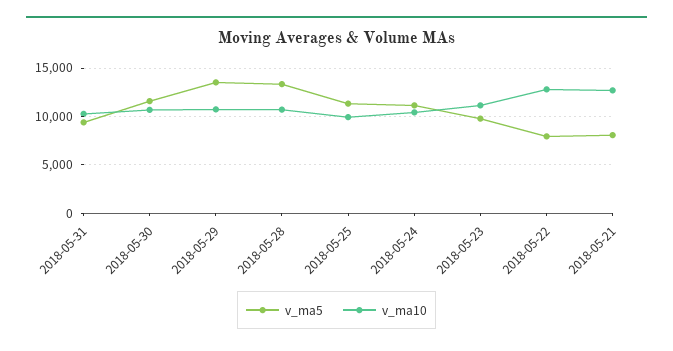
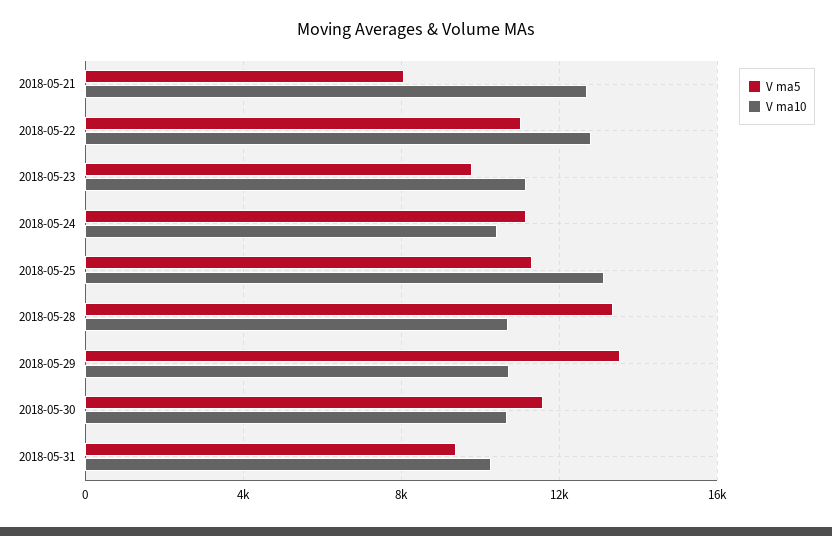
  {
    "v_ma5": {
      "2018-05-31": 9500,
      "2018-05-30": 11500,
      "2018-05-29": 13500,
      "2018-05-28": 13500,
      "2018-05-25": 11500,
      "2018-05-24": 11000,
      "2018-05-23": 10000,
-     "2018-05-22": 8000,
+     "2018-05-22": 11000,
      "2018-05-21": 8000
    },
    "v_ma10": {
      "2018-05-31": 10500,
      "2018-05-30": 10500,
      "2018-05-29": 10500,
      "2018-05-28": 10500,
-     "2018-05-25": 10000,
+     "2018-05-25": 13000,
      "2018-05-24": 10500,
      "2018-05-23": 11000,
      "2018-05-22": 13000,
      "2018-05-21": 12500
    }
  }

